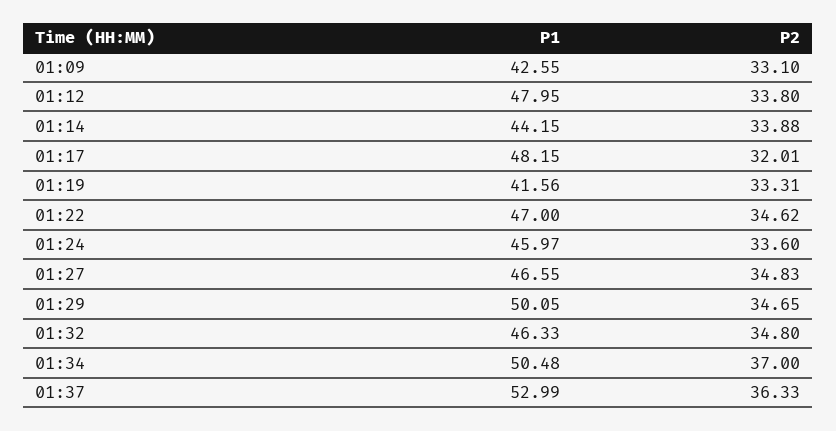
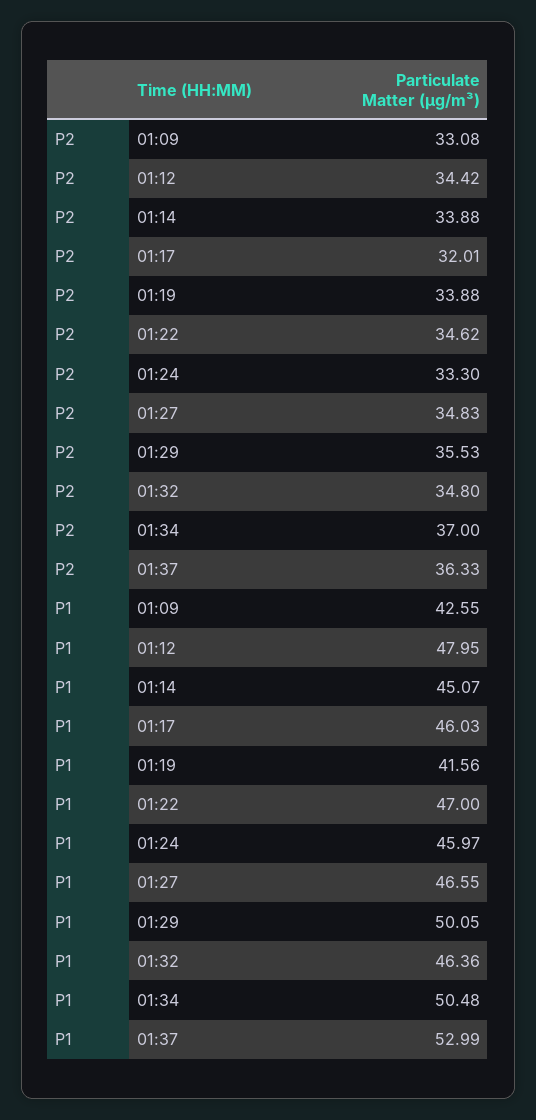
  {
    "P1": {
      "01:09": 42.55,
      "01:12": 47.95,
-     "01:14": 44.15,
+     "01:14": 45.07,
-     "01:17": 48.15,
+     "01:17": 46.03,
      "01:19": 41.56,
      "01:22": 47,
      "01:24": 45.97,
      "01:27": 46.55,
      "01:29": 50.05,
-     "01:32": 46.33,
+     "01:32": 46.36,
      "01:34": 50.48,
      "01:37": 52.99
    },
    "P2": {
-     "01:09": 33.1,
+     "01:09": 33.08,
-     "01:12": 33.8,
+     "01:12": 34.42,
      "01:14": 33.88,
      "01:17": 32.01,
-     "01:19": 33.31,
+     "01:19": 33.88,
      "01:22": 34.62,
-     "01:24": 33.6,
+     "01:24": 33.3,
      "01:27": 34.83,
-     "01:29": 34.65,
+     "01:29": 35.53,
      "01:32": 34.8,
      "01:34": 37,
      "01:37": 36.33
    }
  }

